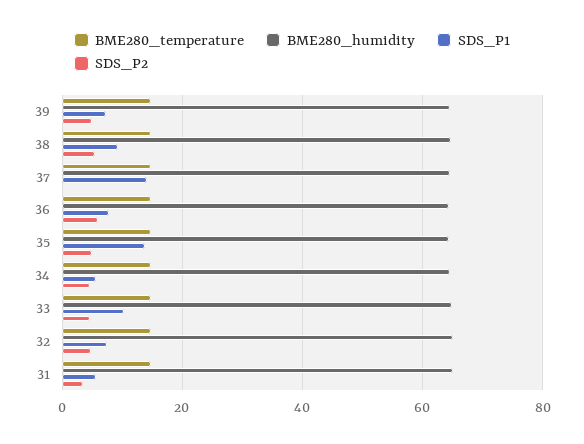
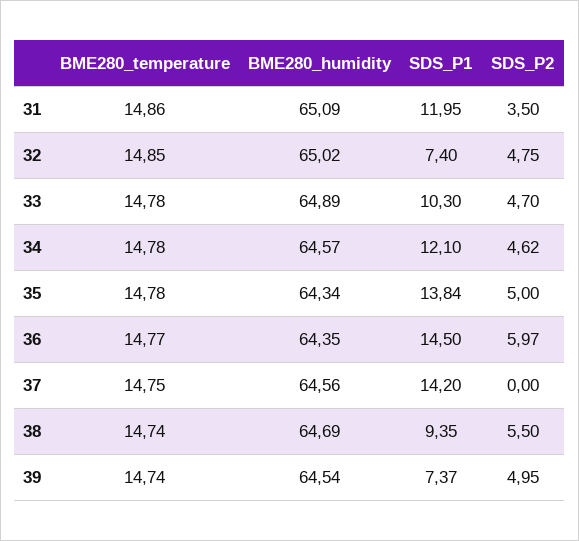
  {
    "BME280_temperature": {
      "39": 14.74,
      "38": 14.74,
      "37": 14.75,
      "36": 14.77,
      "35": 14.78,
      "34": 14.78,
      "33": 14.78,
      "32": 14.85,
      "31": 14.86
    },
    "BME280_humidity": {
      "39": 64.54,
      "38": 64.69,
      "37": 64.56,
      "36": 64.35,
      "35": 64.34,
      "34": 64.57,
      "33": 64.89,
      "32": 65.02,
      "31": 65.09
    },
    "SDS_P1": {
      "39": 7.37,
      "38": 9.35,
      "37": 14.2,
-     "36": 8,
+     "36": 14.5,
      "35": 13.84,
-     "34": 6,
+     "34": 12.1,
      "33": 10.3,
      "32": 7.4,
-     "31": 6
+     "31": 11.95
    },
    "SDS_P2": {
      "39": 4.95,
      "38": 5.5,
      "37": 0,
      "36": 5.97,
      "35": 5,
      "34": 4.62,
      "33": 4.7,
      "32": 4.75,
      "31": 3.5
    }
  }

